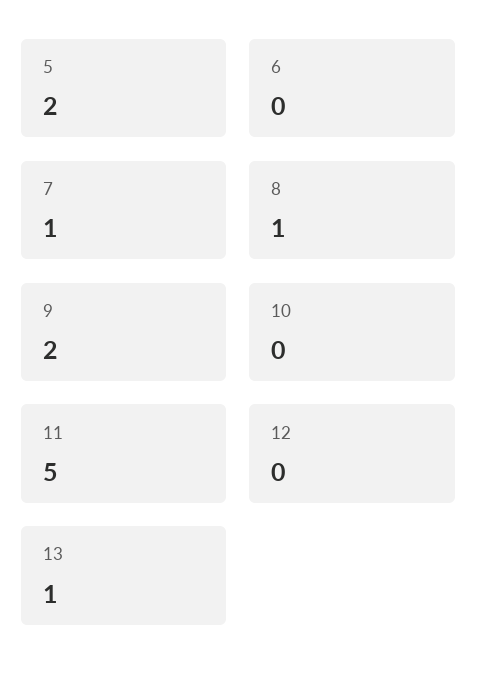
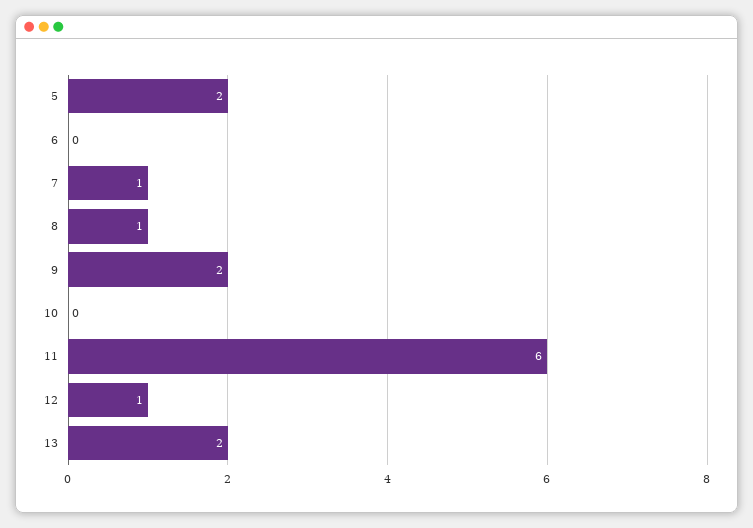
  {
    "5": 2,
    "6": 0,
    "7": 1,
    "8": 1,
    "9": 2,
    "10": 0,
-   "11": 5,
+   "11": 6,
-   "12": 0,
+   "12": 1,
-   "13": 1
+   "13": 2
  }

